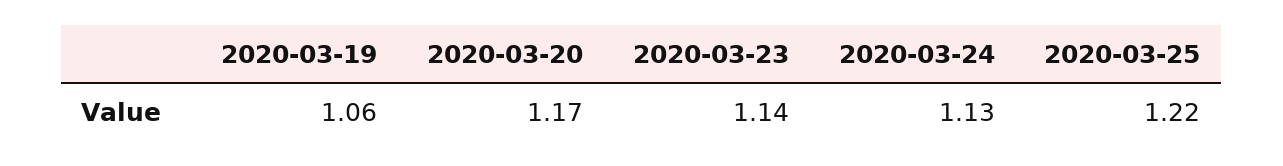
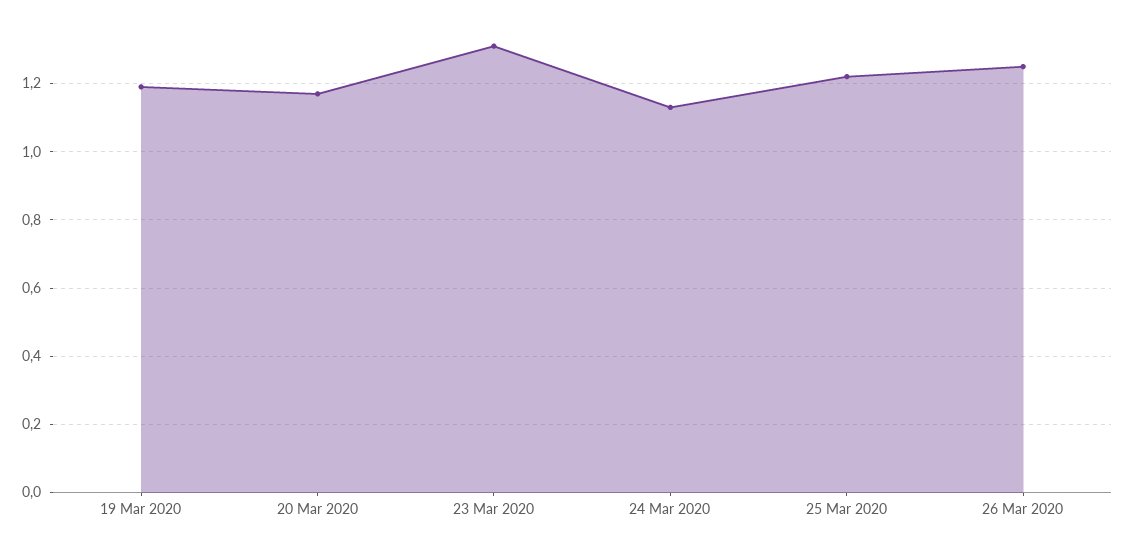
  {
-   "2020-03-19": 1.06,
+   "2020-03-19": 1.2,
    "2020-03-20": 1.17,
-   "2020-03-23": 1.14,
+   "2020-03-23": 1.3,
    "2020-03-24": 1.13,
-   "2020-03-25": 1.22
+   "2020-03-25": 1.22,
+   "26 Mar 2020": 1.25
  }

